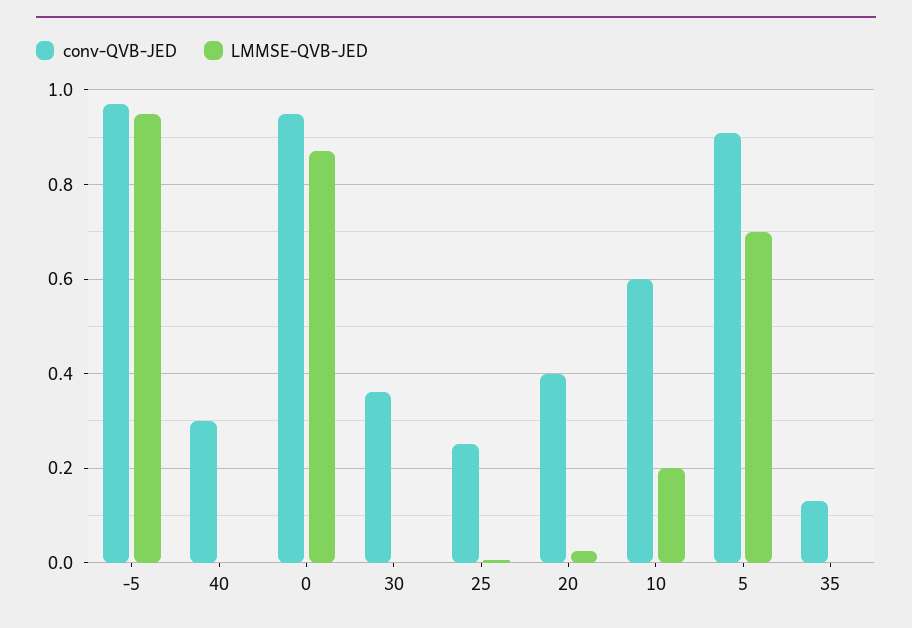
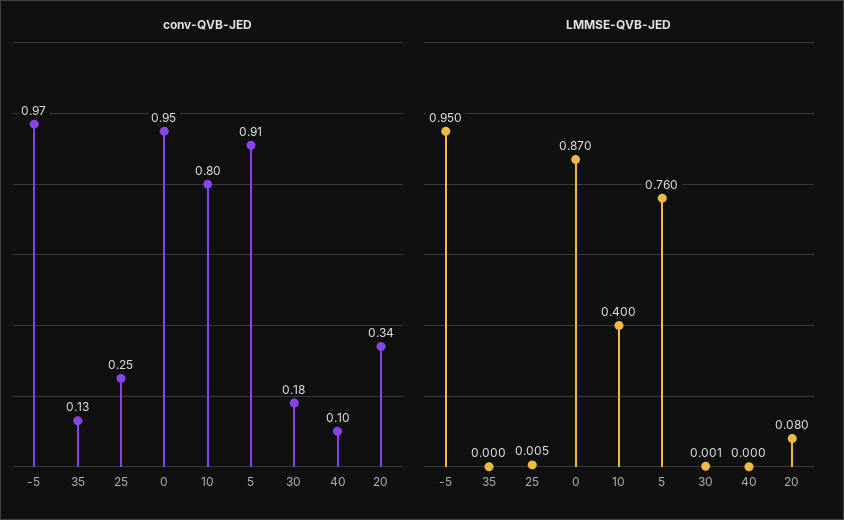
  {
    "conv-QVB-JED": {
      "-5": 0.97,
-     "40": 0.3,
+     "40": 0.1,
      "0": 0.95,
-     "30": 0.36,
+     "30": 0.18,
      "25": 0.25,
-     "20": 0.4,
+     "20": 0.34,
-     "10": 0.6,
+     "10": 0.8,
      "5": 0.91,
      "35": 0.13
    },
    "LMMSE-QVB-JED": {
      "-5": 0.95,
      "40": 0,
      "0": 0.87,
      "30": 0.001,
      "25": 0.005,
-     "20": 0.02,
+     "20": 0.08,
-     "10": 0.2,
+     "10": 0.4,
-     "5": 0.7,
+     "5": 0.76,
      "35": 0
    }
  }

